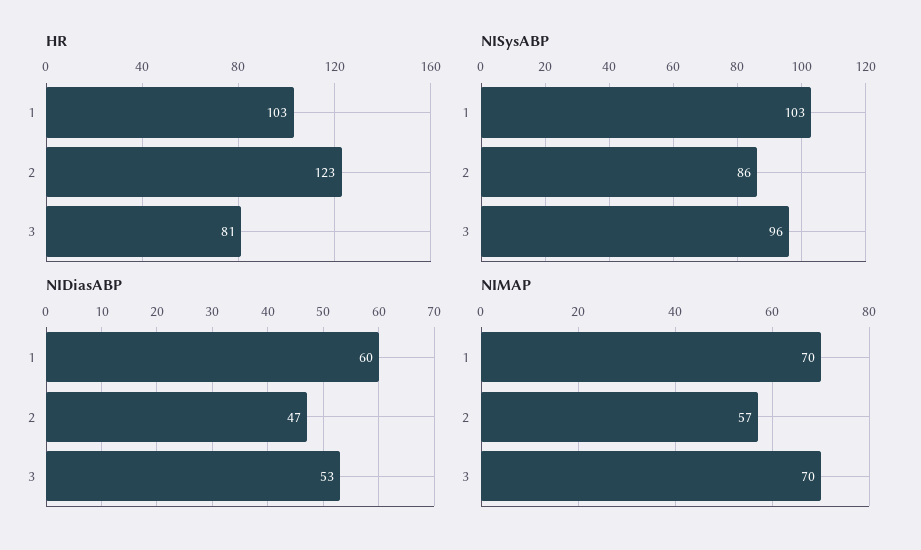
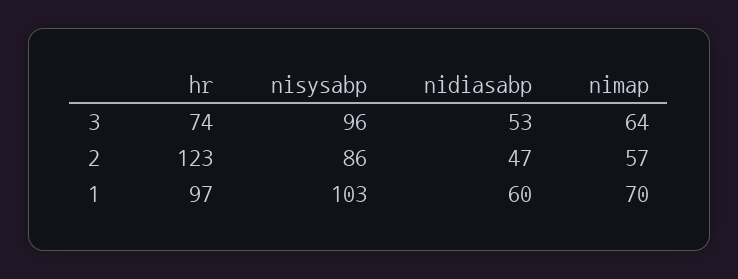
  {
    "HR": {
-     "1": 103,
+     "1": 97,
      "2": 123,
-     "3": 81
+     "3": 74
    },
    "NISysABP": {
      "1": 103,
      "2": 86,
      "3": 96
    },
    "NIDiasABP": {
      "1": 60,
      "2": 47,
      "3": 53
    },
    "NIMAP": {
      "1": 70,
      "2": 57,
-     "3": 70
+     "3": 64
    }
  }

